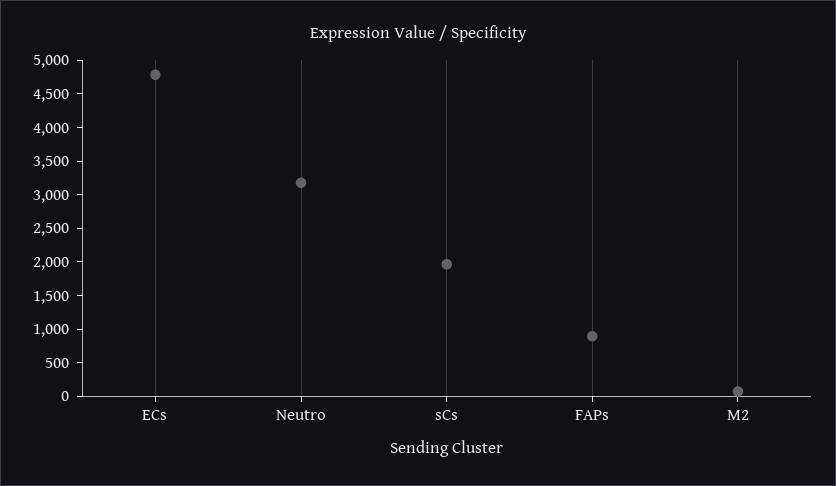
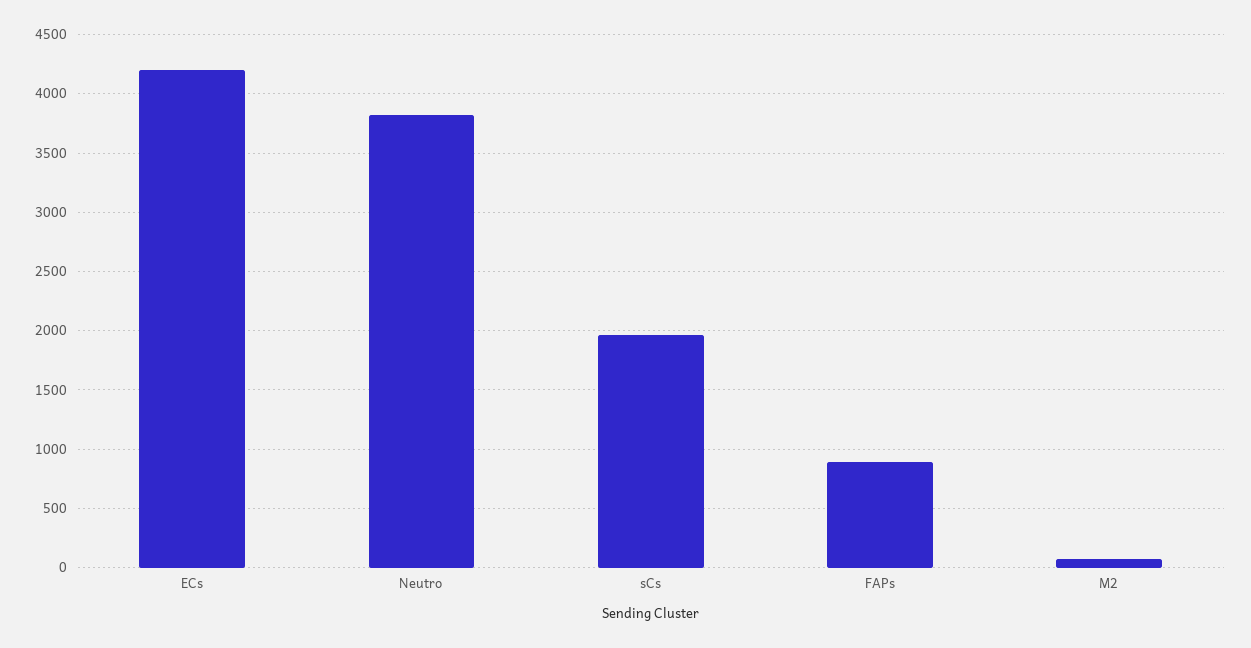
  {
-   "ECs": 4750,
+   "ECs": 4200,
-   "Neutro": 3250,
+   "Neutro": 3800,
    "sCs": 2000,
    "FAPs": 900,
    "M2": 100
  }

